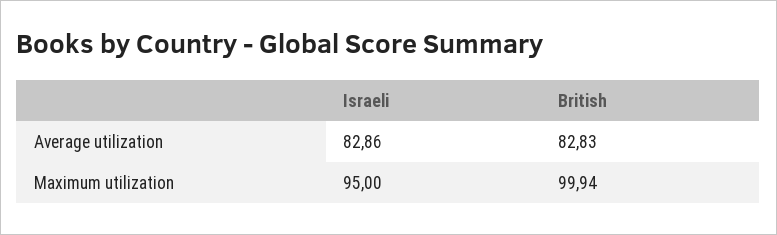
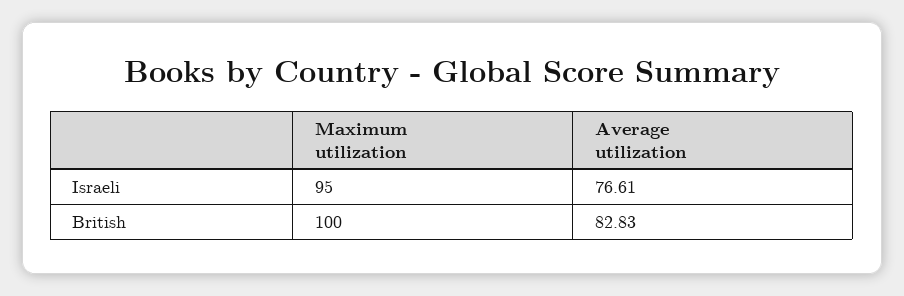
  {
    "Israeli": {
-     "Average utilization": 82.86,
+     "Average utilization": 76.61,
      "Maximum utilization": 95
    },
    "British": {
      "Average utilization": 82.83,
-     "Maximum utilization": 99.94
+     "Maximum utilization": 100
    }
  }

